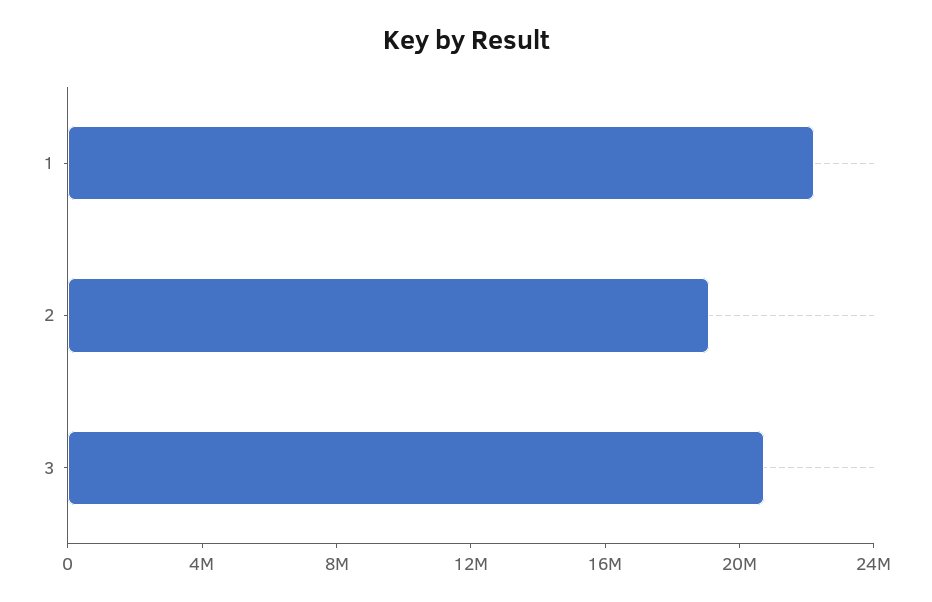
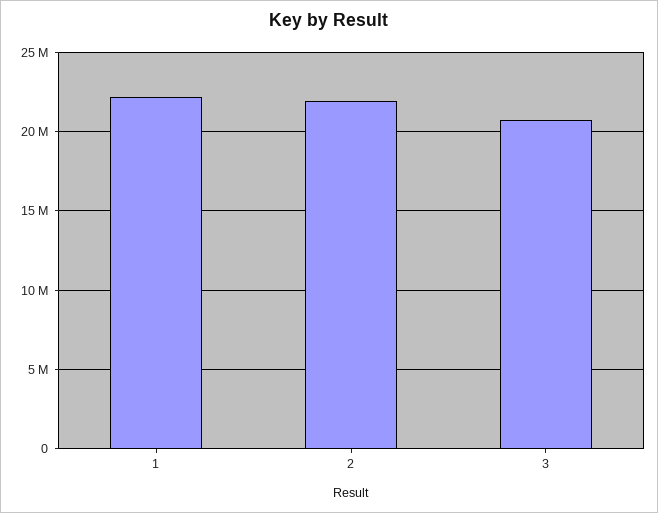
  {
    "1": 22000000,
-   "2": 19000000,
+   "2": 22000000,
    "3": 20500000
  }

